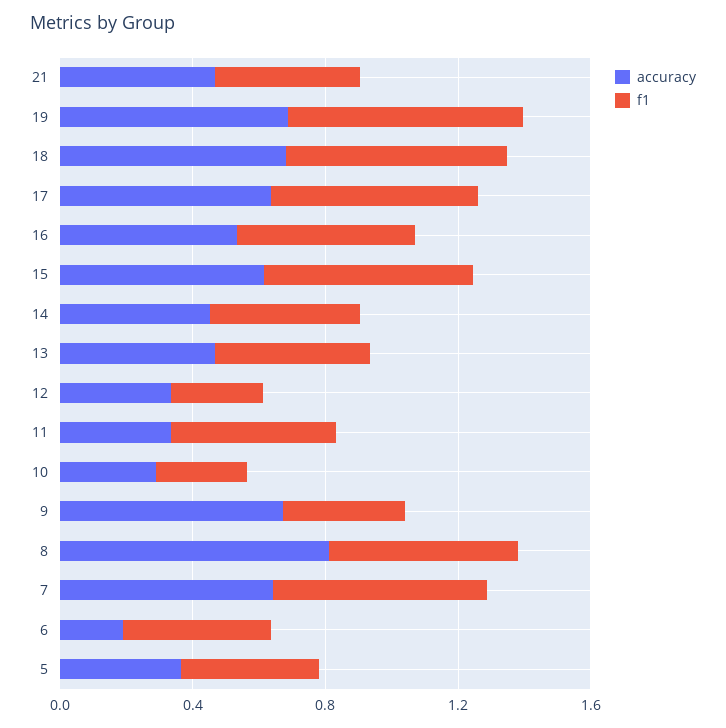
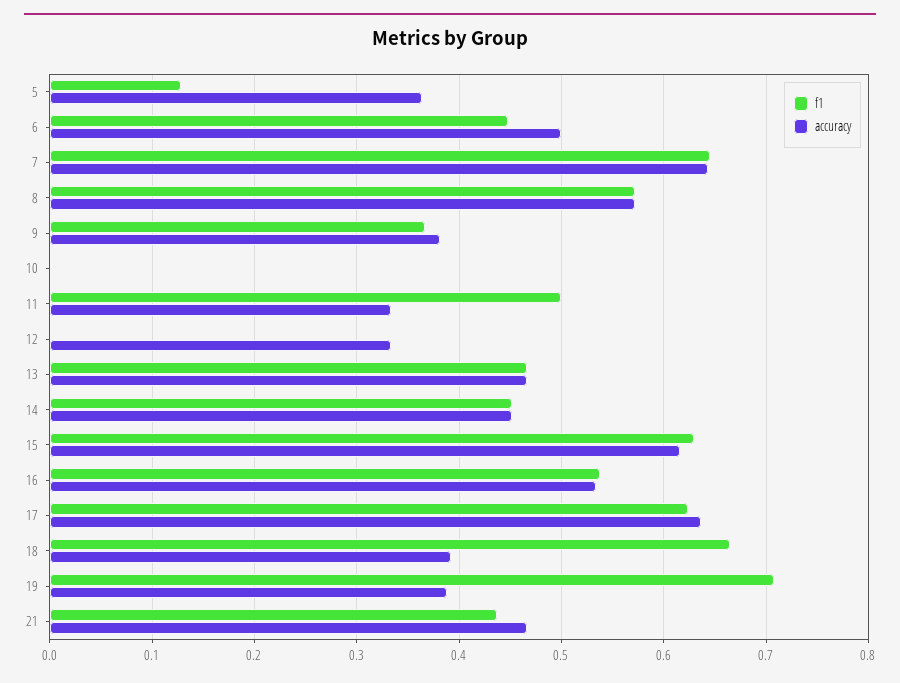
  {
    "accuracy": {
      "21": 0.47,
-     "19": 0.7,
+     "19": 0.39,
-     "18": 0.7,
+     "18": 0.39,
      "17": 0.64,
      "16": 0.53,
      "15": 0.62,
      "14": 0.45,
      "13": 0.47,
      "12": 0.33,
      "11": 0.33,
-     "10": 0.3,
+     "10": 0,
-     "9": 0.7,
+     "9": 0.38,
-     "8": 0.8,
+     "8": 0.57,
      "7": 0.64,
-     "6": 0.2,
+     "6": 0.5,
      "5": 0.36
    },
    "f1": {
      "21": 0.44,
      "19": 0.71,
      "18": 0.66,
      "17": 0.62,
      "16": 0.54,
      "15": 0.63,
      "14": 0.45,
      "13": 0.47,
-     "12": 0.3,
+     "12": 0,
      "11": 0.5,
-     "10": 0.3,
+     "10": 0,
      "9": 0.37,
      "8": 0.57,
      "7": 0.64,
      "6": 0.45,
-     "5": 0.4
+     "5": 0.13
    }
  }

